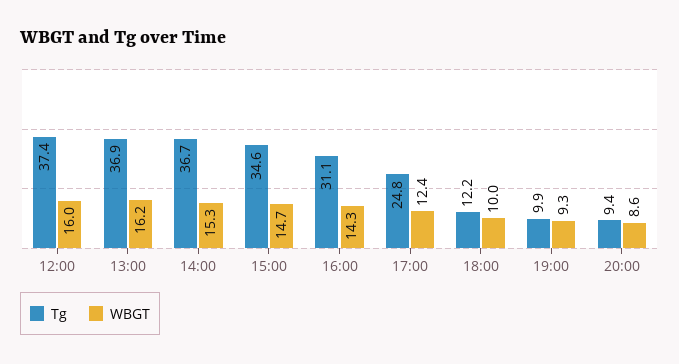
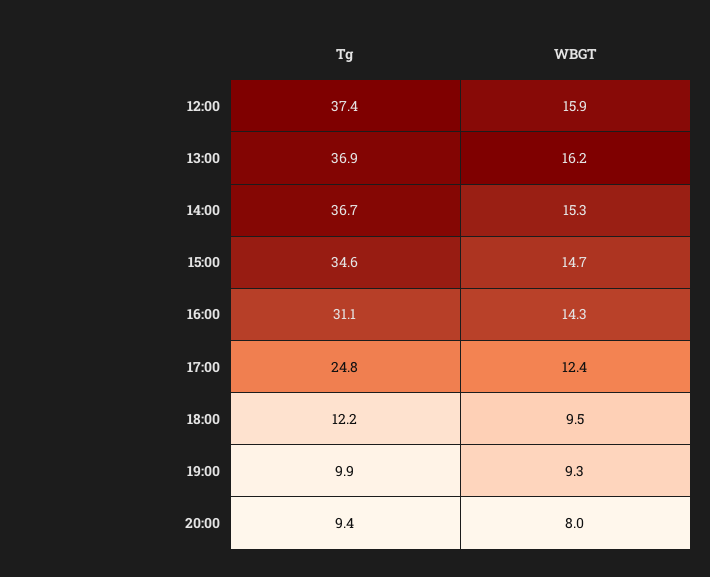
  {
    "Tg": {
      "12:00": 37.4,
      "13:00": 36.9,
      "14:00": 36.7,
      "15:00": 34.6,
      "16:00": 31.1,
      "17:00": 24.8,
      "18:00": 12.2,
      "19:00": 9.9,
      "20:00": 9.4
    },
    "WBGT": {
-     "12:00": 16,
+     "12:00": 15.9,
      "13:00": 16.2,
      "14:00": 15.3,
      "15:00": 14.7,
      "16:00": 14.3,
      "17:00": 12.4,
-     "18:00": 10,
+     "18:00": 9.5,
      "19:00": 9.3,
-     "20:00": 8.6
+     "20:00": 8
    }
  }

